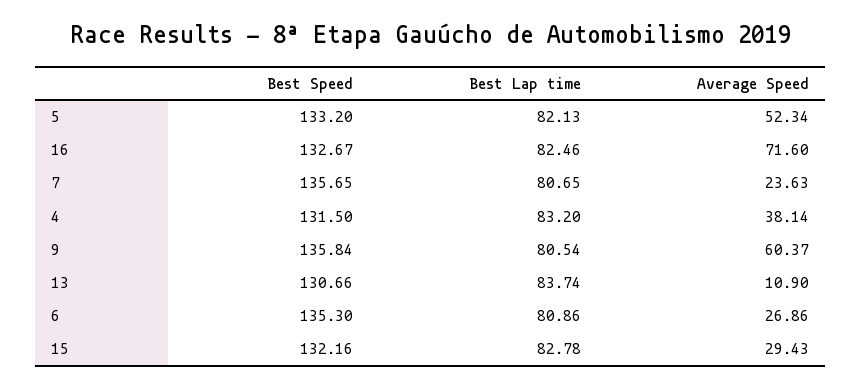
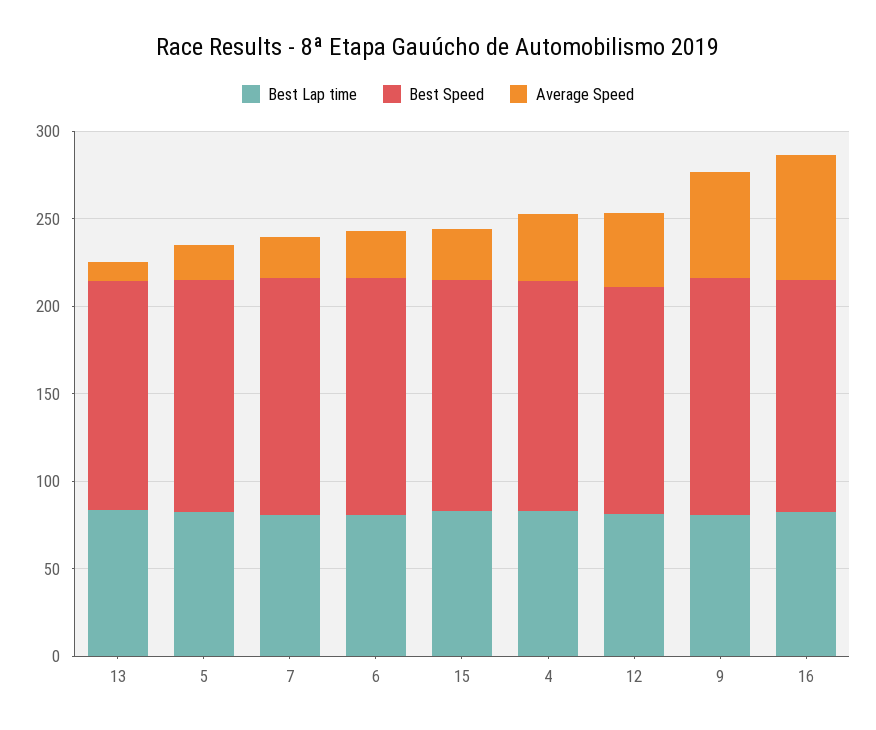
  {
    "Best Speed": {
      "5": 133.2,
      "16": 132.67,
      "7": 135.65,
      "4": 131.5,
      "9": 135.84,
      "13": 130.66,
      "6": 135.3,
-     "15": 132.16
+     "15": 132.16,
+     "12": 130
    },
    "Best Lap time": {
      "5": 82.13,
      "16": 82.46,
      "7": 80.65,
      "4": 83.2,
      "9": 80.54,
      "13": 83.74,
      "6": 80.86,
-     "15": 82.78
+     "15": 82.78,
+     "12": 80
    },
    "Average Speed": {
-     "5": 52.34,
+     "5": 20,
      "16": 71.6,
      "7": 23.63,
      "4": 38.14,
      "9": 60.37,
      "13": 10.9,
      "6": 26.86,
-     "15": 29.43
+     "15": 29.43,
+     "12": 40
    }
  }

